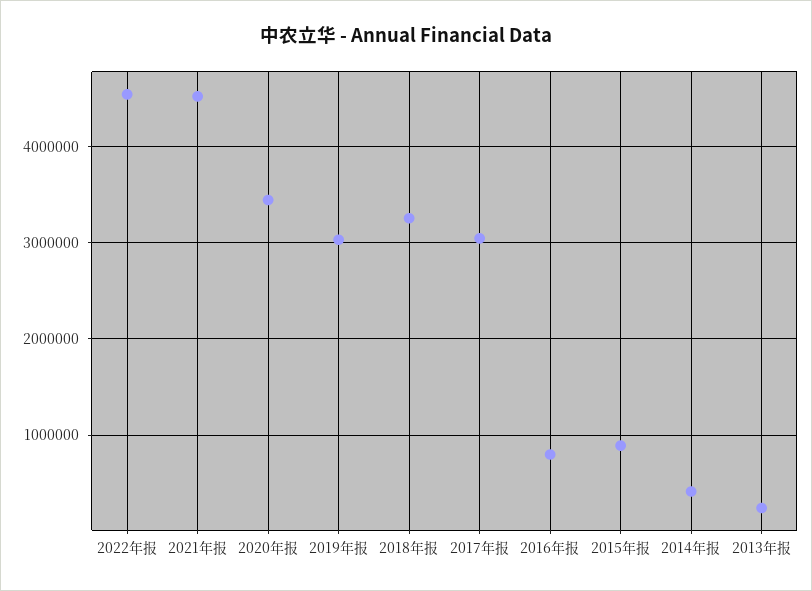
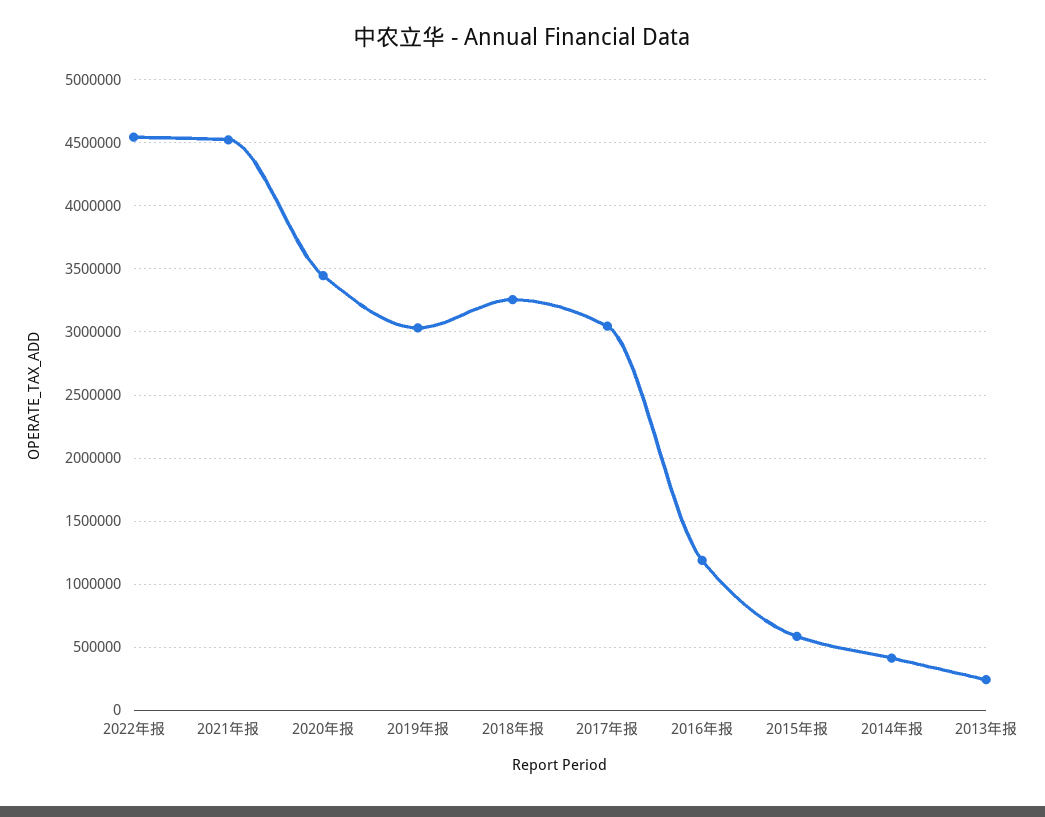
  {
    "2022年报": 4550000,
    "2021年报": 4550000,
    "2020年报": 3450000,
    "2019年报": 3050000,
    "2018年报": 3250000,
    "2017年报": 3050000,
-   "2016年报": 800000,
+   "2016年报": 1200000,
-   "2015年报": 900000,
+   "2015年报": 600000,
    "2014年报": 400000,
    "2013年报": 250000
  }

